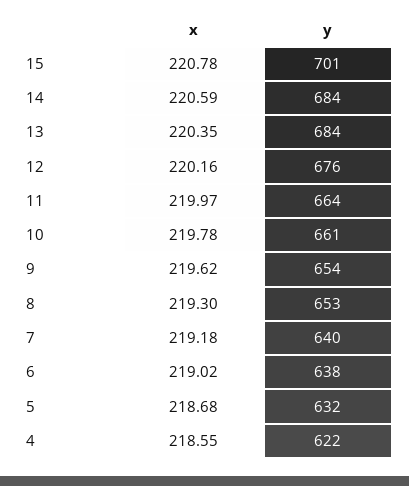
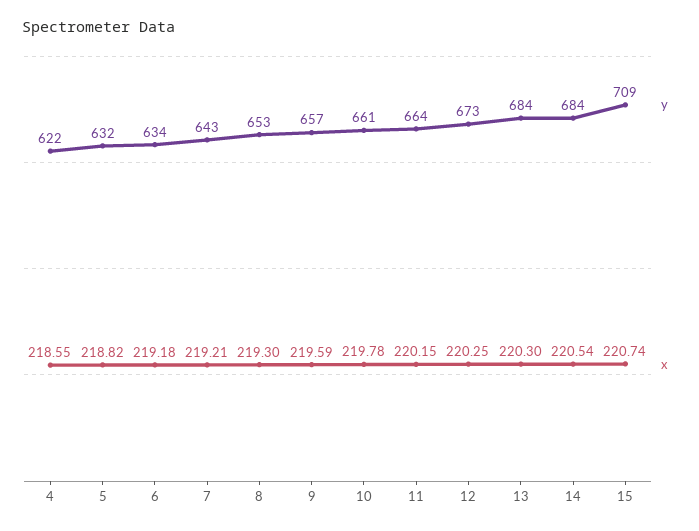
  {
    "x": {
-     "15": 220.78,
+     "15": 220.74,
-     "14": 220.59,
+     "14": 220.54,
-     "13": 220.35,
+     "13": 220.3,
-     "12": 220.16,
+     "12": 220.25,
-     "11": 219.97,
+     "11": 220.15,
      "10": 219.78,
-     "9": 219.62,
+     "9": 219.59,
      "8": 219.3,
-     "7": 219.18,
+     "7": 219.21,
-     "6": 219.02,
+     "6": 219.18,
-     "5": 218.68,
+     "5": 218.82,
      "4": 218.55
    },
    "y": {
-     "15": 701,
+     "15": 709,
      "14": 684,
      "13": 684,
-     "12": 676,
+     "12": 673,
      "11": 664,
      "10": 661,
-     "9": 654,
+     "9": 657,
      "8": 653,
-     "7": 640,
+     "7": 643,
-     "6": 638,
+     "6": 634,
      "5": 632,
      "4": 622
    }
  }

